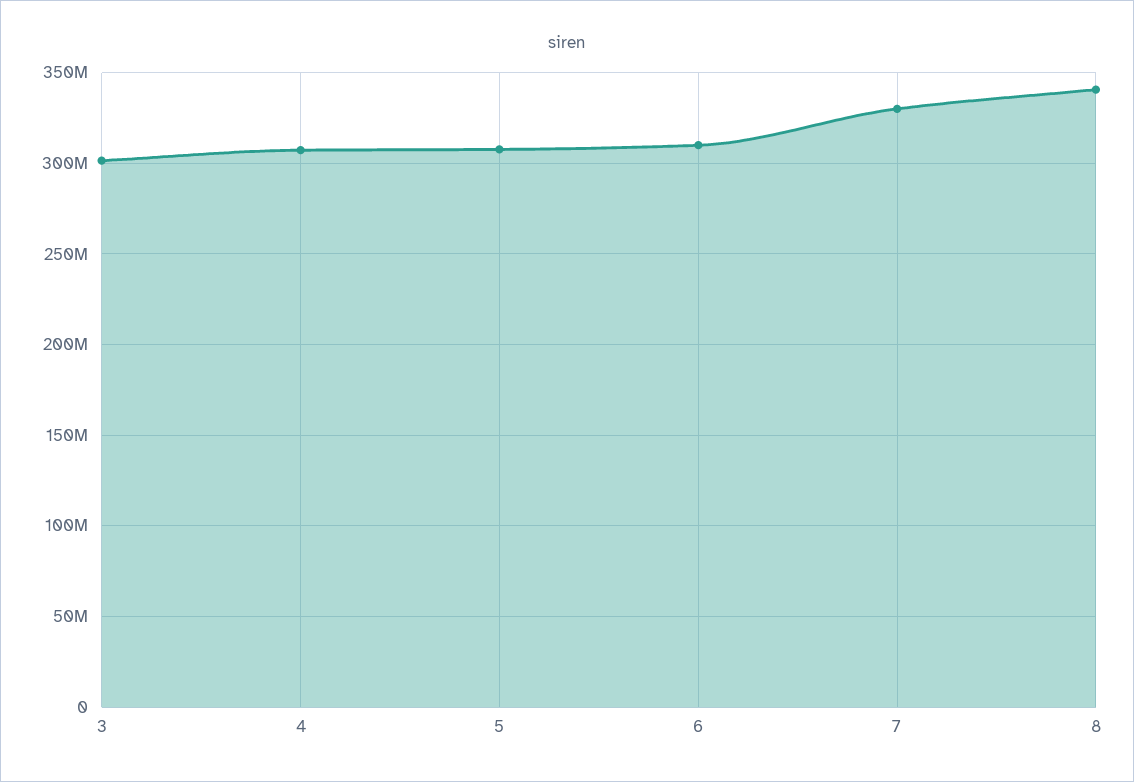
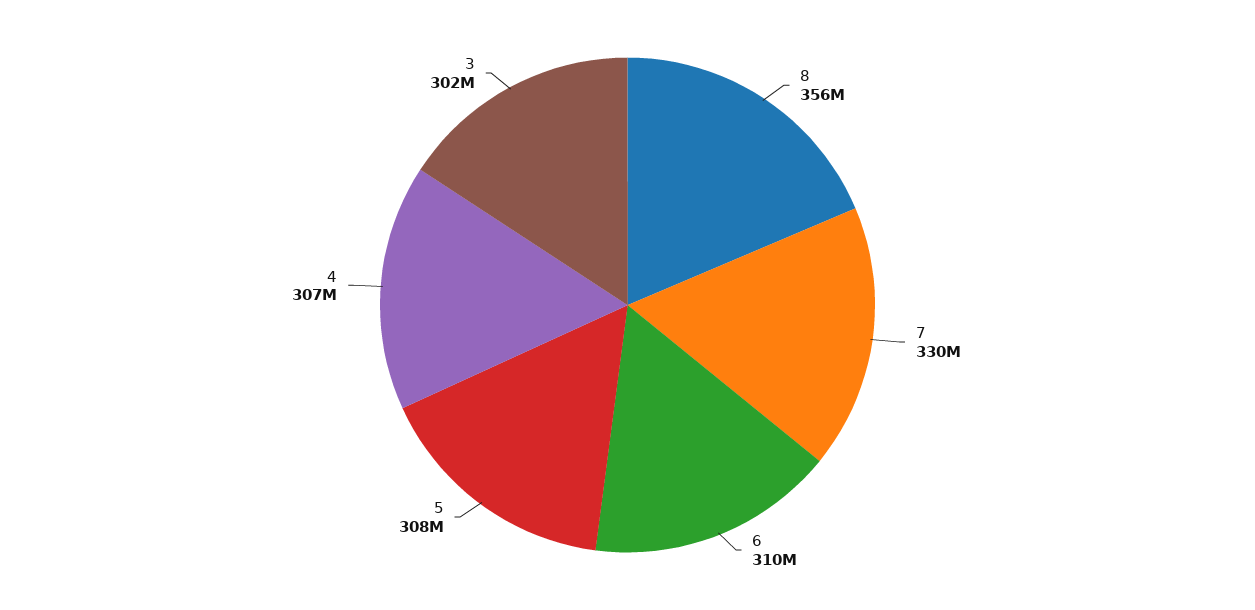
  {
    "3": 302000000,
    "4": 307000000,
    "5": 308000000,
    "6": 310000000,
    "7": 330000000,
-   "8": 340000000
+   "8": 356000000
  }

